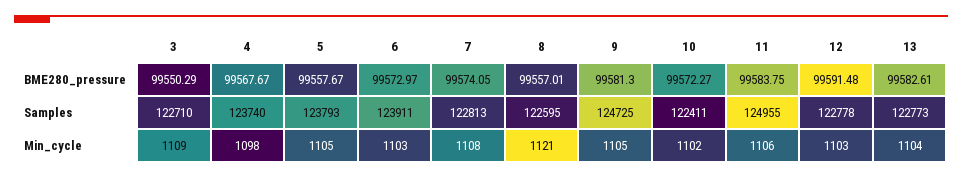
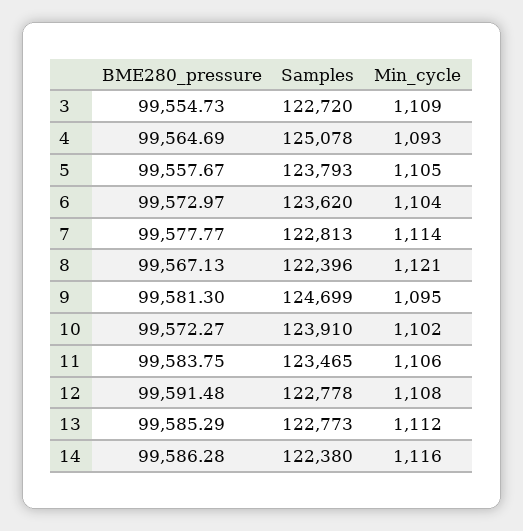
  {
    "3": {
-     "BME280_pressure": 99550.29,
+     "BME280_pressure": 99554.73,
-     "Samples": 122710,
+     "Samples": 122720,
      "Min_cycle": 1109
    },
    "4": {
-     "BME280_pressure": 99567.67,
+     "BME280_pressure": 99564.69,
-     "Samples": 123740,
+     "Samples": 125078,
-     "Min_cycle": 1098
+     "Min_cycle": 1093
    },
    "5": {
      "BME280_pressure": 99557.67,
      "Samples": 123793,
      "Min_cycle": 1105
    },
    "6": {
      "BME280_pressure": 99572.97,
-     "Samples": 123911,
+     "Samples": 123620,
-     "Min_cycle": 1103
+     "Min_cycle": 1104
    },
    "7": {
-     "BME280_pressure": 99574.05,
+     "BME280_pressure": 99577.77,
      "Samples": 122813,
-     "Min_cycle": 1108
+     "Min_cycle": 1114
    },
    "8": {
-     "BME280_pressure": 99557.01,
+     "BME280_pressure": 99567.13,
-     "Samples": 122595,
+     "Samples": 122396,
      "Min_cycle": 1121
    },
    "9": {
      "BME280_pressure": 99581.3,
-     "Samples": 124725,
+     "Samples": 124699,
-     "Min_cycle": 1105
+     "Min_cycle": 1095
    },
    "10": {
      "BME280_pressure": 99572.27,
-     "Samples": 122411,
+     "Samples": 123910,
      "Min_cycle": 1102
    },
    "11": {
      "BME280_pressure": 99583.75,
-     "Samples": 124955,
+     "Samples": 123465,
      "Min_cycle": 1106
    },
    "12": {
      "BME280_pressure": 99591.48,
      "Samples": 122778,
-     "Min_cycle": 1103
+     "Min_cycle": 1108
    },
    "13": {
-     "BME280_pressure": 99582.61,
+     "BME280_pressure": 99585.29,
      "Samples": 122773,
-     "Min_cycle": 1104
+     "Min_cycle": 1112
-   }
+   },
+   "14": {
+     "BME280_pressure": 99586.28,
+     "Samples": 122380,
+     "Min_cycle": 1116
+   }
  }

